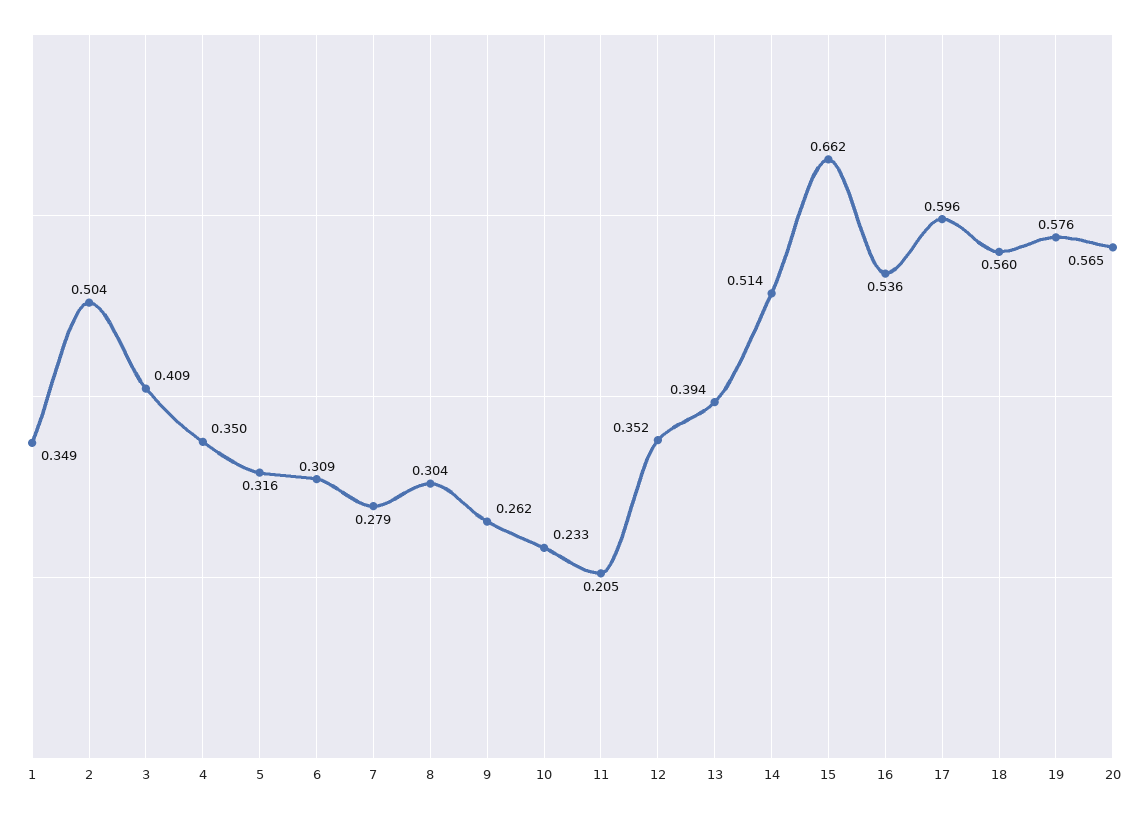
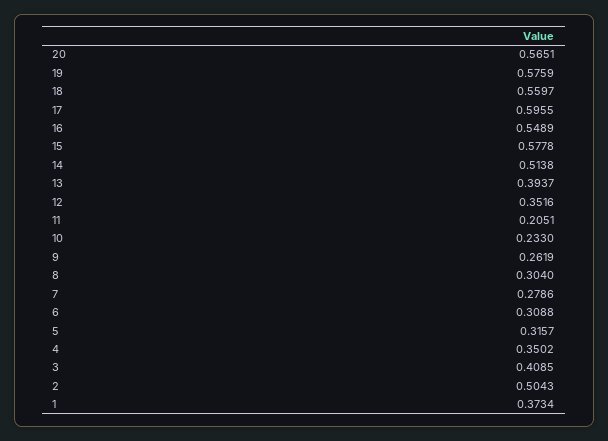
  {
-   "1": 0.349,
+   "1": 0.3734,
    "2": 0.5043,
    "3": 0.4085,
    "4": 0.3502,
    "5": 0.3157,
    "6": 0.3088,
    "7": 0.2786,
    "8": 0.304,
    "9": 0.2619,
    "10": 0.233,
    "11": 0.2051,
    "12": 0.3516,
    "13": 0.3937,
    "14": 0.5138,
-   "15": 0.662,
+   "15": 0.5778,
-   "16": 0.536,
+   "16": 0.5489,
    "17": 0.5955,
    "18": 0.5597,
    "19": 0.5759,
    "20": 0.5651
  }

